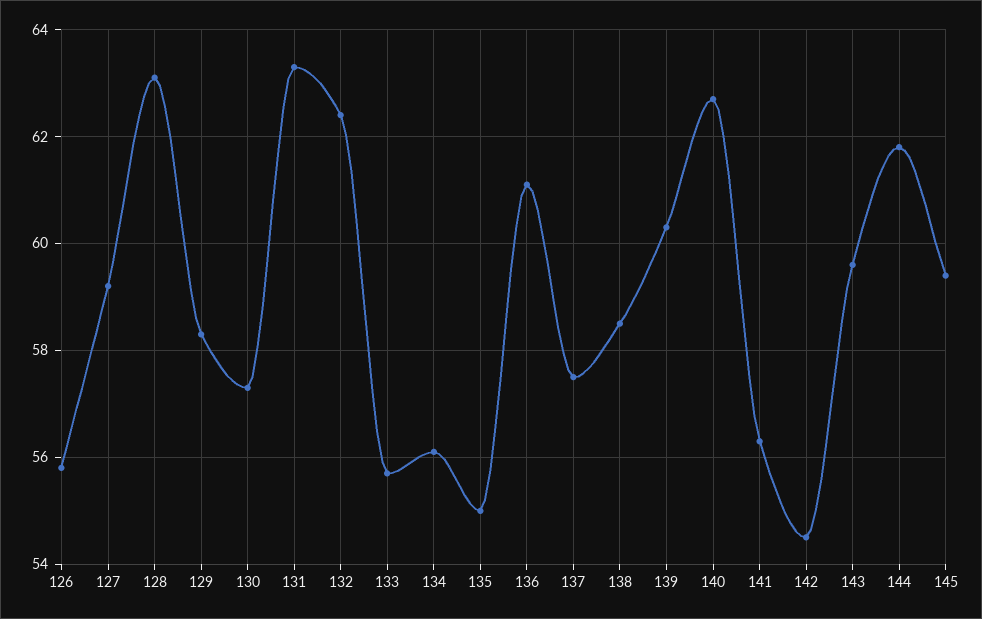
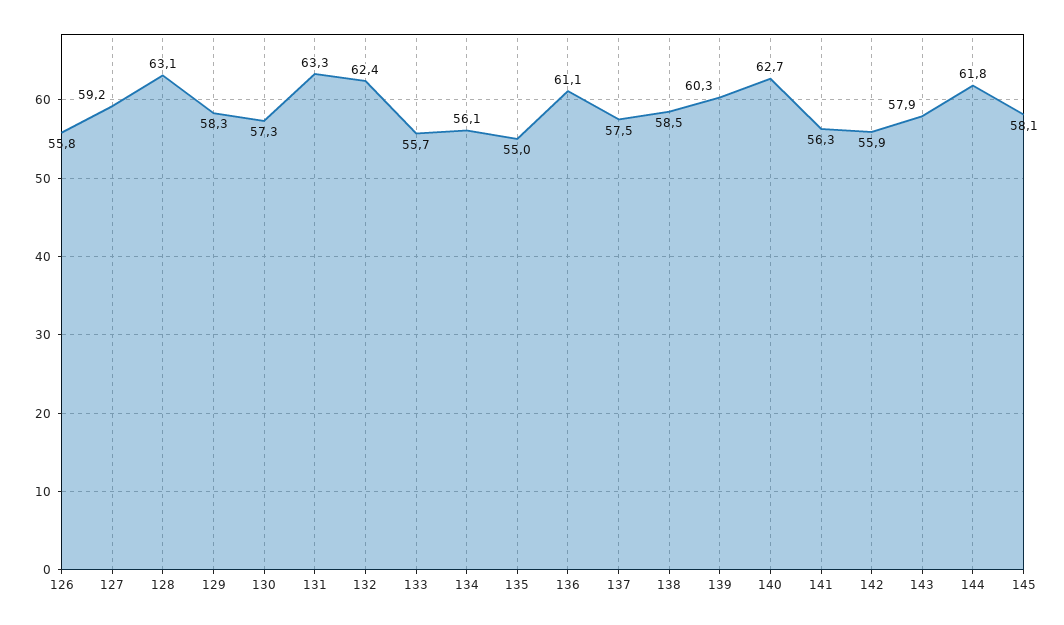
  {
    "126": 55.8,
    "127": 59.2,
    "128": 63.1,
    "129": 58.3,
    "130": 57.3,
    "131": 63.3,
    "132": 62.4,
    "133": 55.7,
    "134": 56.1,
    "135": 55,
    "136": 61.1,
    "137": 57.5,
    "138": 58.5,
    "139": 60.3,
    "140": 62.7,
    "141": 56.3,
-   "142": 54.5,
+   "142": 55.9,
-   "143": 59.5,
+   "143": 57.9,
    "144": 61.8,
-   "145": 59.5
+   "145": 58.1
  }

